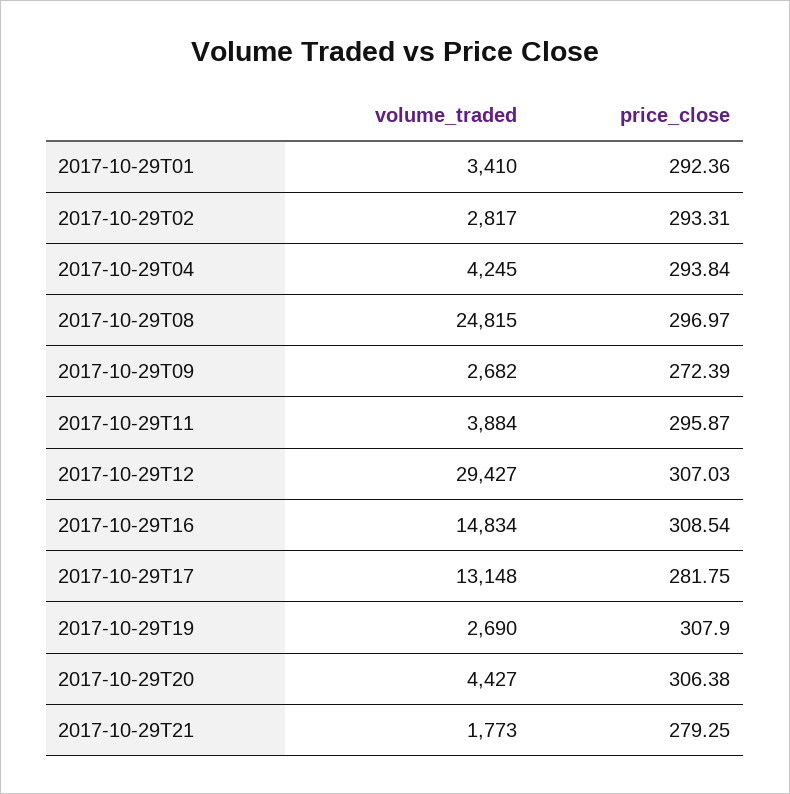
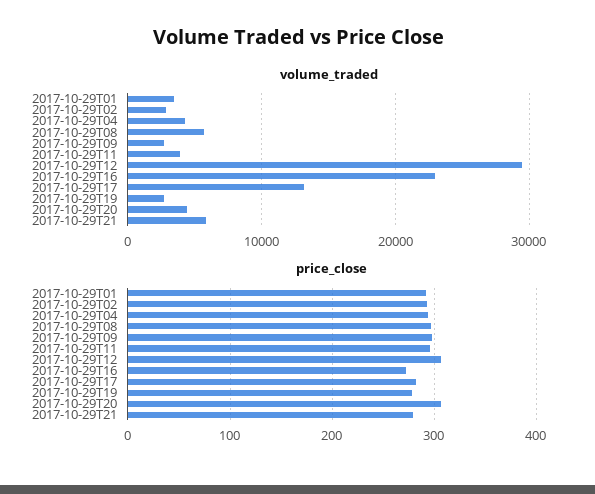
  {
    "volume_traded": {
      "2017-10-29T01": 3410,
      "2017-10-29T02": 2817,
      "2017-10-29T04": 4245,
-     "2017-10-29T08": 24815,
+     "2017-10-29T08": 6000,
      "2017-10-29T09": 2682,
      "2017-10-29T11": 3884,
      "2017-10-29T12": 29427,
-     "2017-10-29T16": 14834,
+     "2017-10-29T16": 23000,
      "2017-10-29T17": 13148,
      "2017-10-29T19": 2690,
      "2017-10-29T20": 4427,
-     "2017-10-29T21": 1773
+     "2017-10-29T21": 6000
    },
    "price_close": {
      "2017-10-29T01": 292.36,
      "2017-10-29T02": 293.31,
      "2017-10-29T04": 293.84,
      "2017-10-29T08": 296.97,
-     "2017-10-29T09": 272.39,
+     "2017-10-29T09": 300,
      "2017-10-29T11": 295.87,
      "2017-10-29T12": 307.03,
-     "2017-10-29T16": 308.54,
+     "2017-10-29T16": 270,
      "2017-10-29T17": 281.75,
-     "2017-10-29T19": 307.9,
+     "2017-10-29T19": 280,
      "2017-10-29T20": 306.38,
      "2017-10-29T21": 279.25
    }
  }

